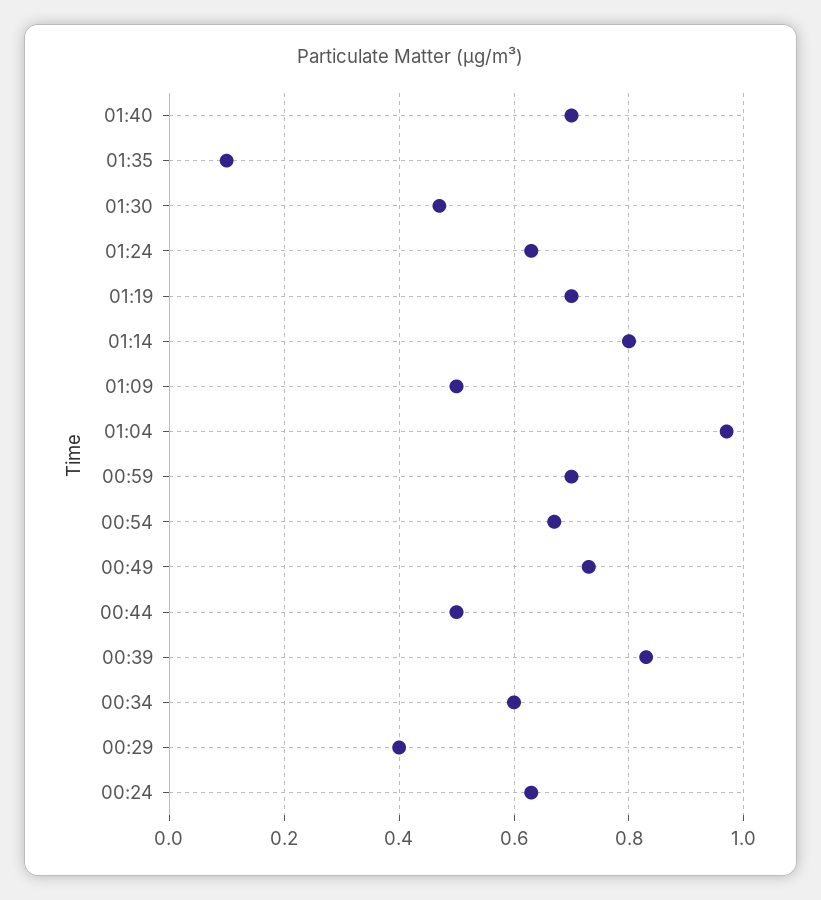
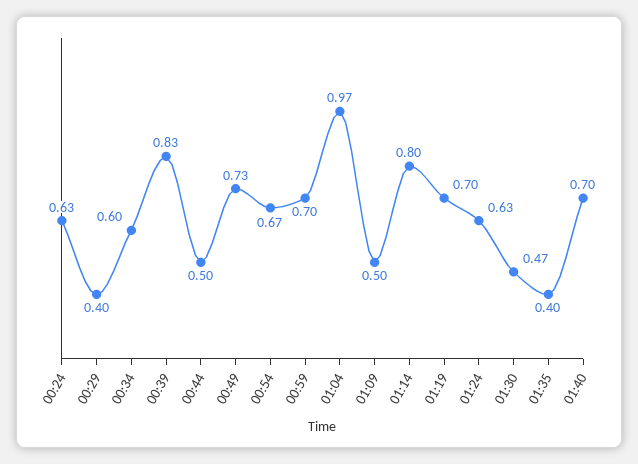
  {
    "01:40": 0.7,
-   "01:35": 0.1,
+   "01:35": 0.4,
    "01:30": 0.47,
    "01:24": 0.63,
    "01:19": 0.7,
    "01:14": 0.8,
    "01:09": 0.5,
    "01:04": 0.97,
    "00:59": 0.7,
    "00:54": 0.67,
    "00:49": 0.73,
    "00:44": 0.5,
    "00:39": 0.83,
    "00:34": 0.6,
    "00:29": 0.4,
    "00:24": 0.63
  }

